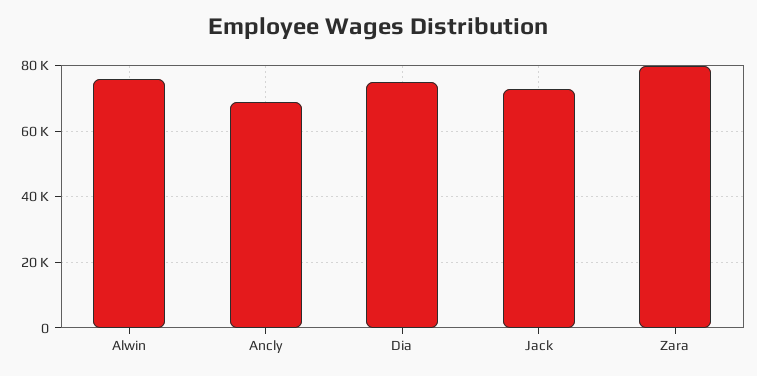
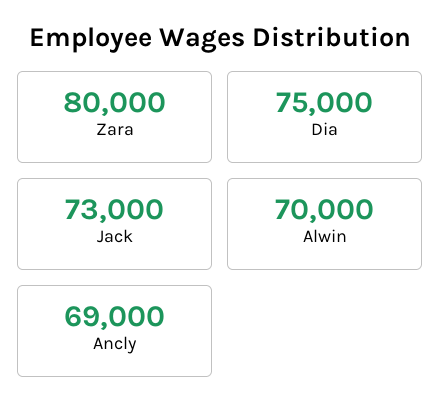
  {
-   "Alwin": 76000,
+   "Alwin": 70000,
    "Ancly": 69000,
    "Dia": 75000,
    "Jack": 73000,
    "Zara": 80000
  }

